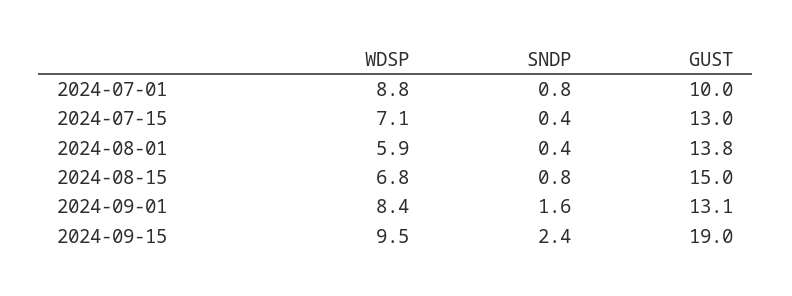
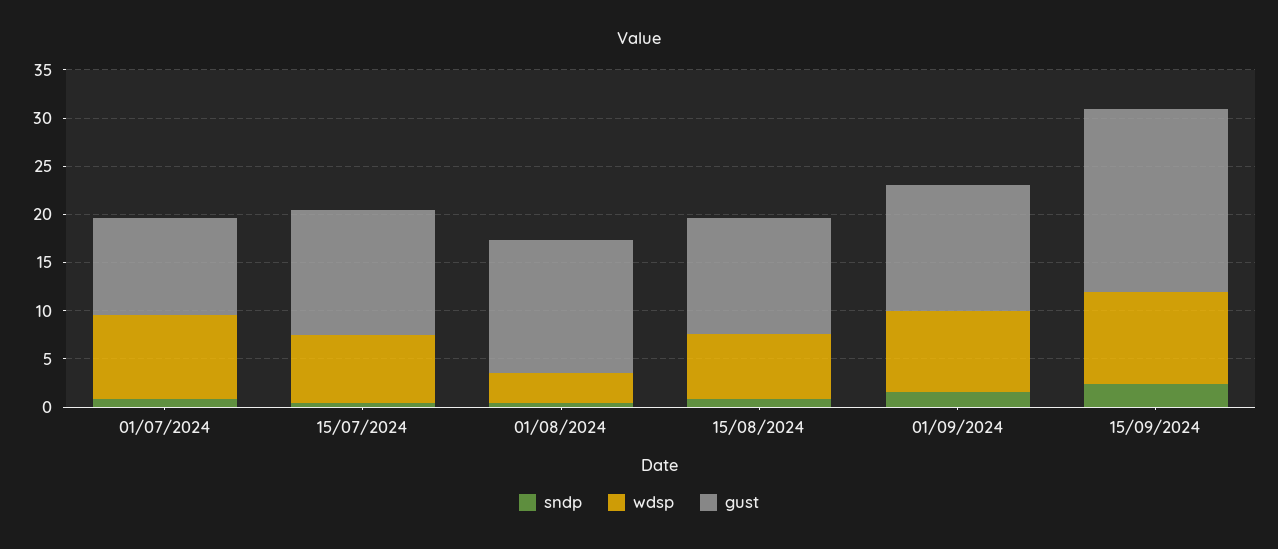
  {
    "WDSP": {
      "2024-07-01": 8.8,
      "2024-07-15": 7.1,
-     "2024-08-01": 5.9,
+     "2024-08-01": 3,
      "2024-08-15": 6.8,
      "2024-09-01": 8.4,
      "2024-09-15": 9.5
    },
    "SNDP": {
      "2024-07-01": 0.8,
      "2024-07-15": 0.4,
      "2024-08-01": 0.4,
      "2024-08-15": 0.8,
      "2024-09-01": 1.6,
      "2024-09-15": 2.4
    },
    "GUST": {
      "2024-07-01": 10,
      "2024-07-15": 13,
      "2024-08-01": 13.8,
-     "2024-08-15": 15,
+     "2024-08-15": 12,
      "2024-09-01": 13.1,
      "2024-09-15": 19
    }
  }

